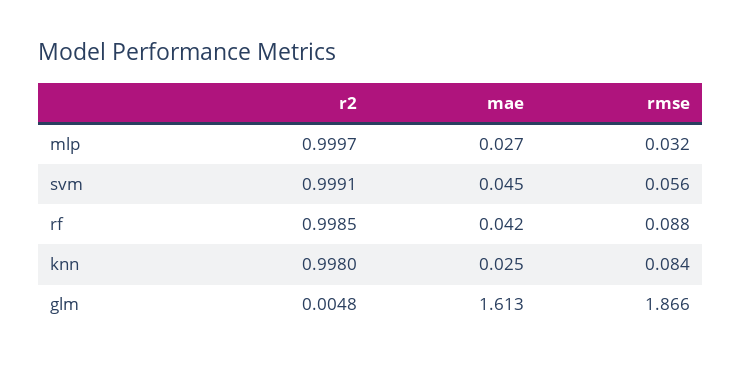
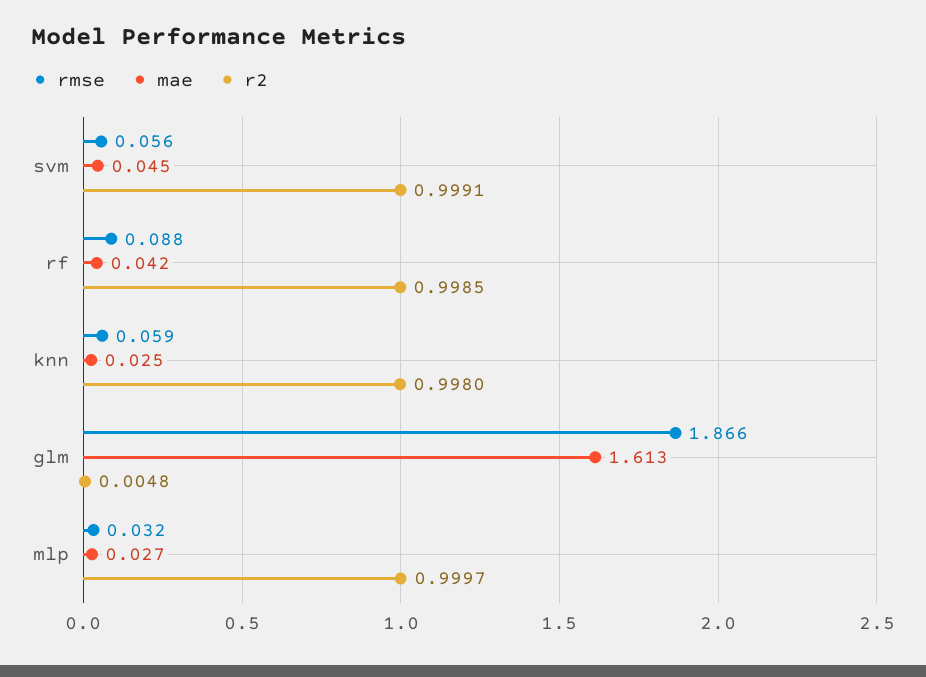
  {
    "r2": {
      "mlp": 0.9997,
      "svm": 0.9991,
      "rf": 0.9985,
      "knn": 0.998,
      "glm": 0.0048
    },
    "mae": {
      "mlp": 0.027,
      "svm": 0.045,
      "rf": 0.042,
      "knn": 0.025,
      "glm": 1.613
    },
    "rmse": {
      "mlp": 0.032,
      "svm": 0.056,
      "rf": 0.088,
-     "knn": 0.084,
+     "knn": 0.059,
      "glm": 1.866
    }
  }

